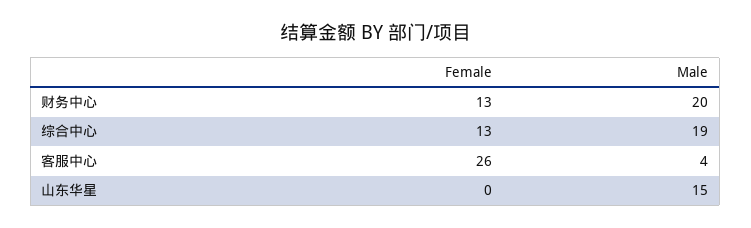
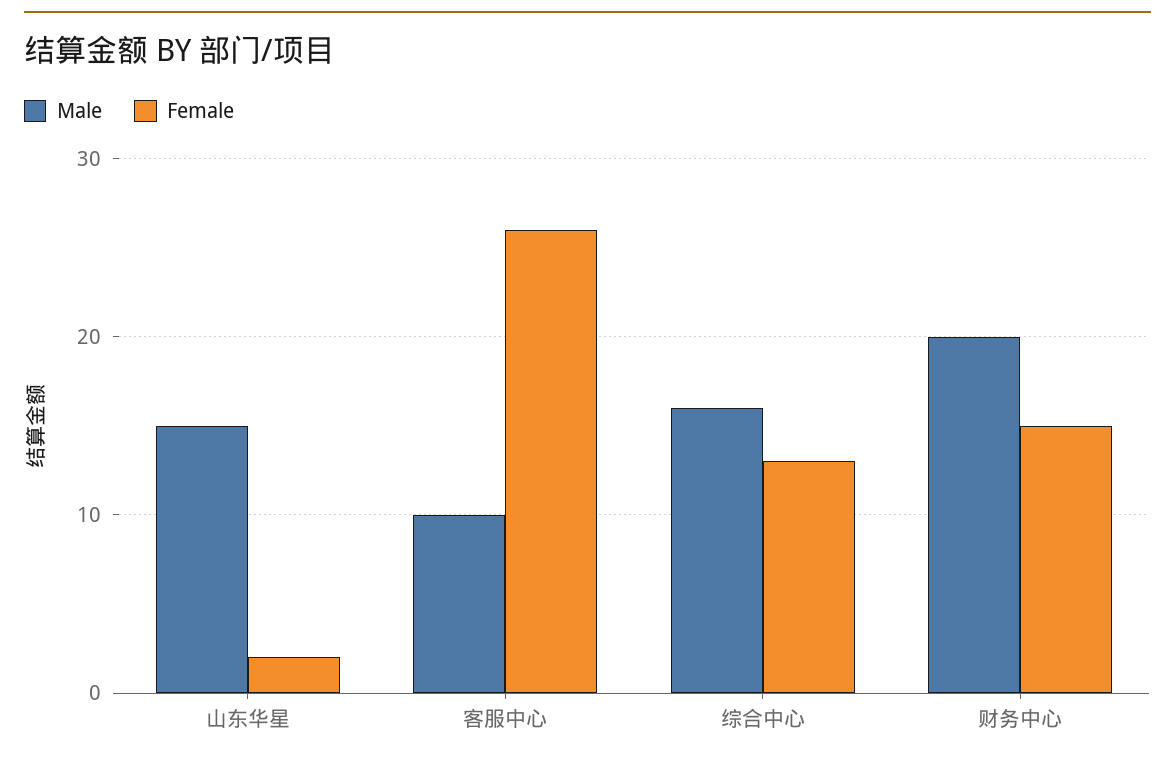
  {
    "Female": {
-     "财务中心": 13,
+     "财务中心": 15,
      "综合中心": 13,
      "客服中心": 26,
-     "山东华星": 0
+     "山东华星": 2
    },
    "Male": {
      "财务中心": 20,
-     "综合中心": 19,
+     "综合中心": 16,
-     "客服中心": 4,
+     "客服中心": 10,
      "山东华星": 15
    }
  }

